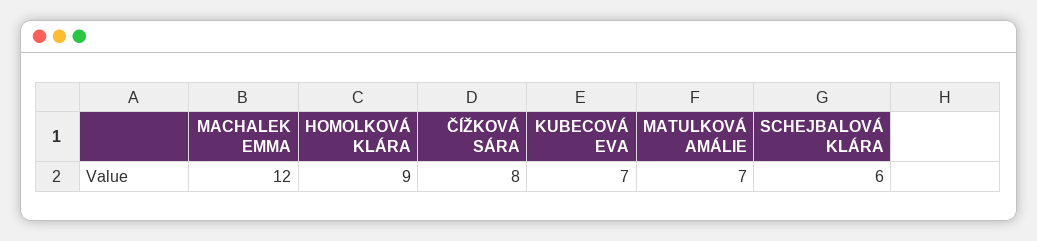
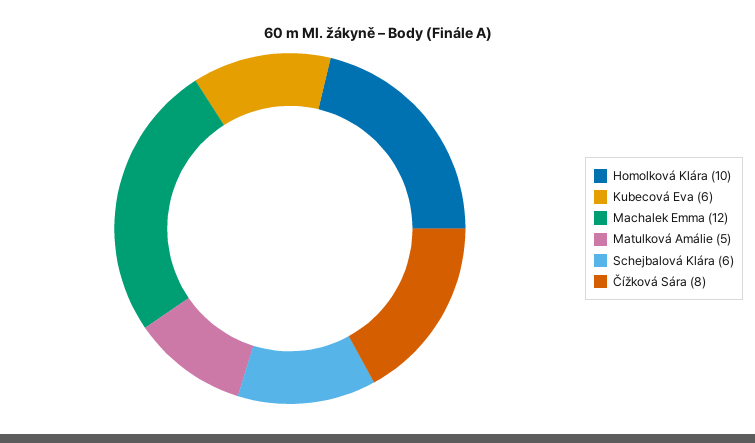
  {
    "MACHALEK EMMA": 12,
-   "HOMOLKOVÁ KLÁRA": 9,
+   "HOMOLKOVÁ KLÁRA": 10,
    "ČÍŽKOVÁ SÁRA": 8,
-   "KUBECOVÁ EVA": 7,
+   "KUBECOVÁ EVA": 6,
-   "MATULKOVÁ AMÁLIE": 7,
+   "MATULKOVÁ AMÁLIE": 5,
    "SCHEJBALOVÁ KLÁRA": 6
  }

